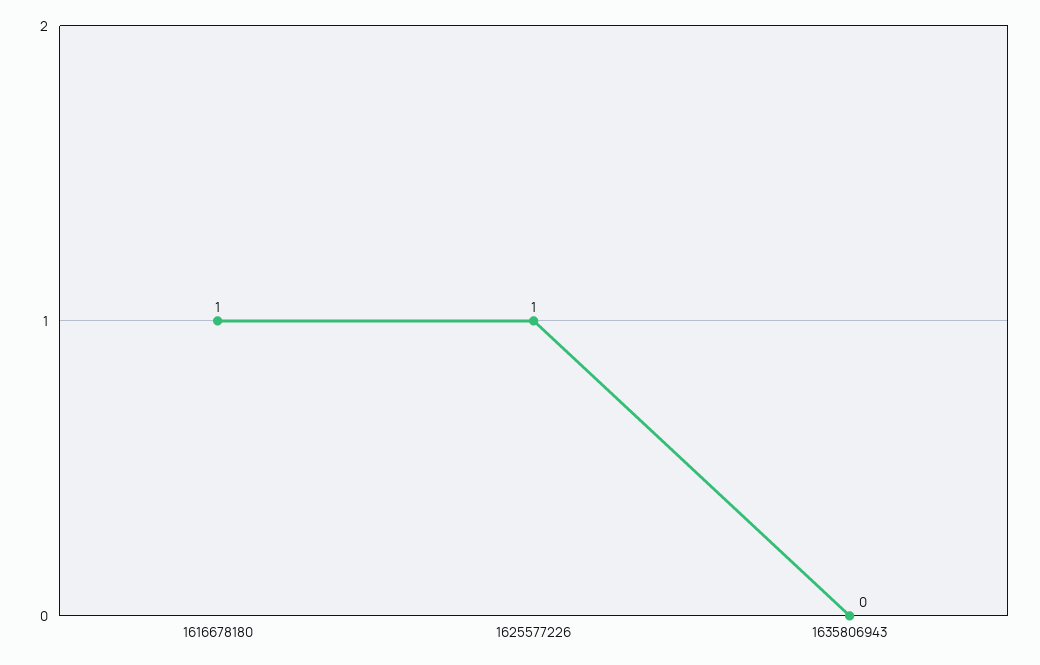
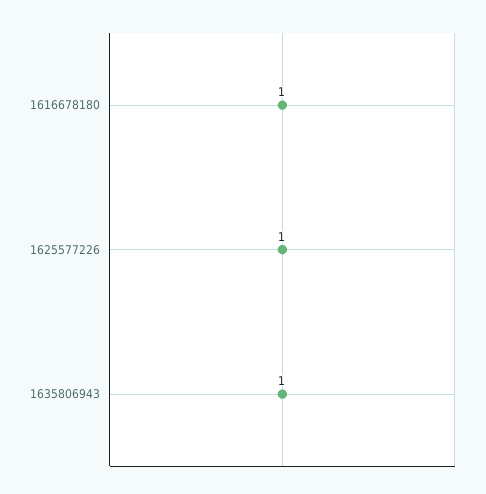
  {
    "1616678180": 1,
    "1625577226": 1,
-   "1635806943": 0
+   "1635806943": 1
  }

